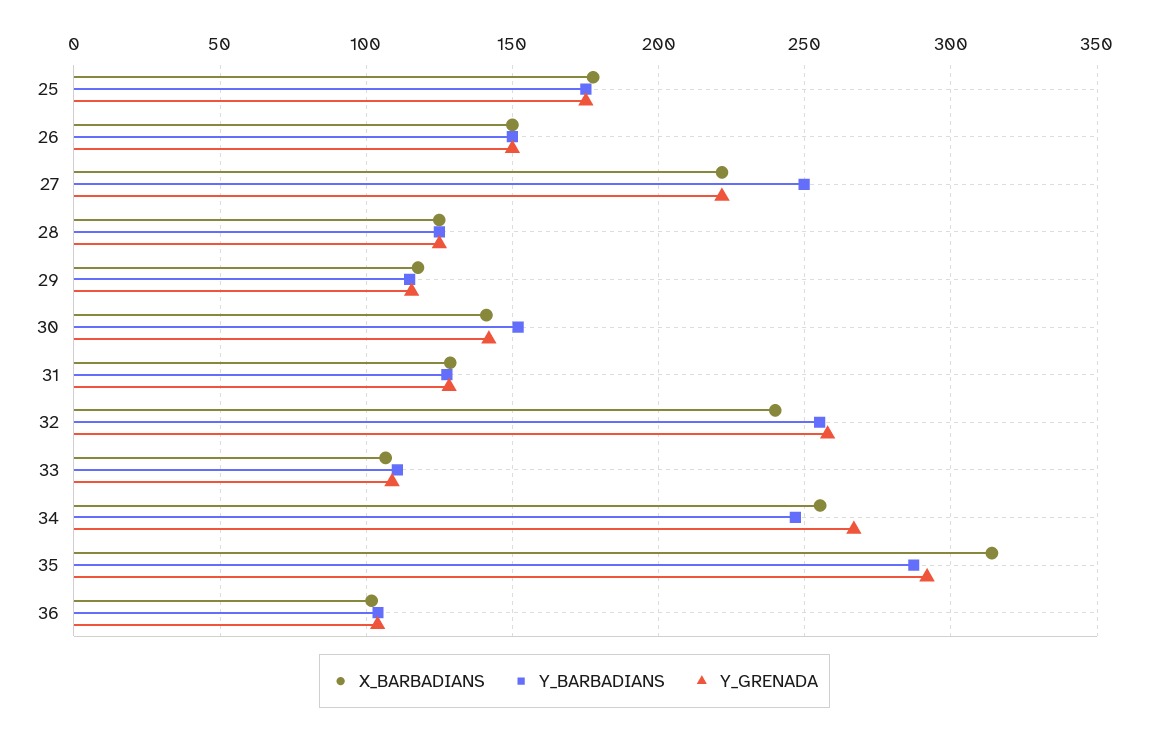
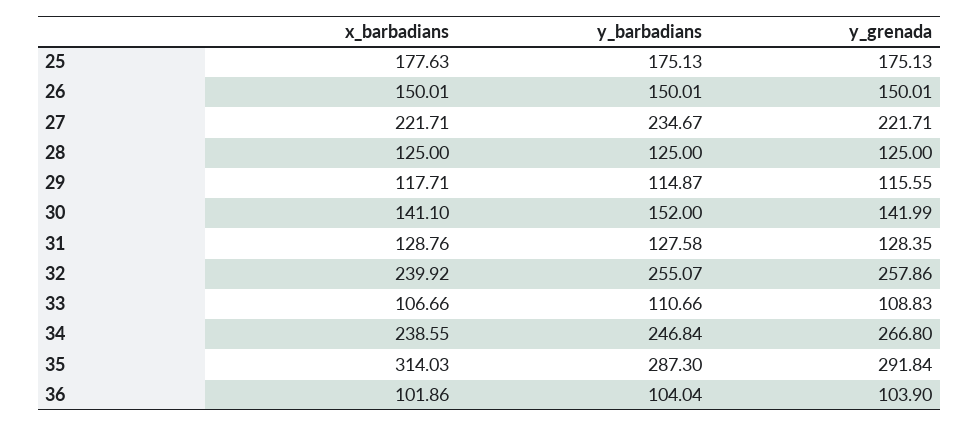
  {
    "X_BARBADIANS": {
      "25": 177.63,
      "26": 150.01,
      "27": 221.71,
      "28": 125,
      "29": 117.71,
      "30": 141.1,
      "31": 128.76,
      "32": 239.92,
      "33": 106.66,
-     "34": 255,
+     "34": 238.55,
      "35": 314.03,
      "36": 101.86
    },
    "Y_BARBADIANS": {
      "25": 175.13,
      "26": 150.01,
-     "27": 250,
+     "27": 234.67,
      "28": 125,
      "29": 114.87,
      "30": 152,
      "31": 127.58,
      "32": 255.07,
      "33": 110.66,
      "34": 246.84,
      "35": 287.3,
      "36": 104.04
    },
    "Y_GRENADA": {
      "25": 175.13,
      "26": 150.01,
      "27": 221.71,
      "28": 125,
      "29": 115.55,
      "30": 141.99,
      "31": 128.35,
      "32": 257.86,
      "33": 108.83,
      "34": 266.8,
      "35": 291.84,
      "36": 103.9
    }
  }

